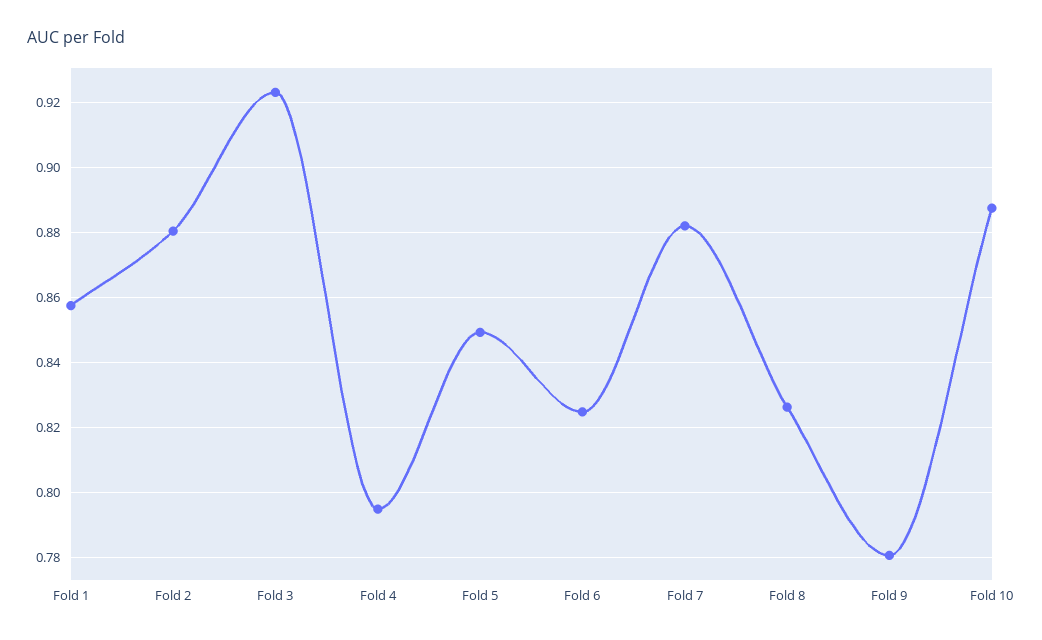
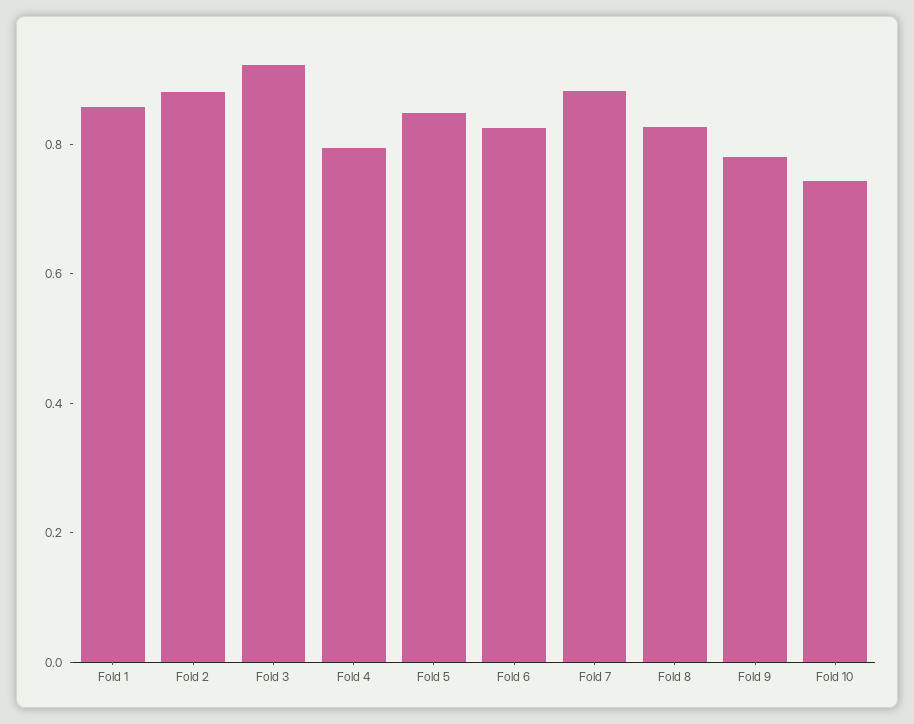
  {
    "Fold 1": 0.858,
    "Fold 2": 0.88,
    "Fold 3": 0.924,
    "Fold 4": 0.794,
    "Fold 5": 0.85,
    "Fold 6": 0.824,
    "Fold 7": 0.882,
    "Fold 8": 0.826,
    "Fold 9": 0.78,
-   "Fold 10": 0.888
+   "Fold 10": 0.75
  }

